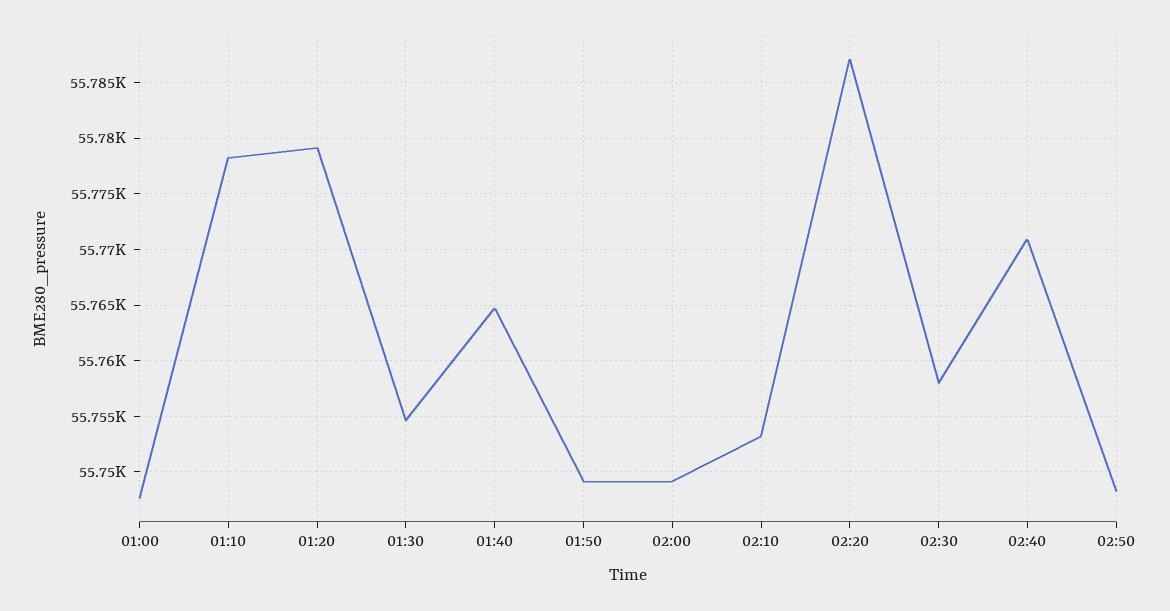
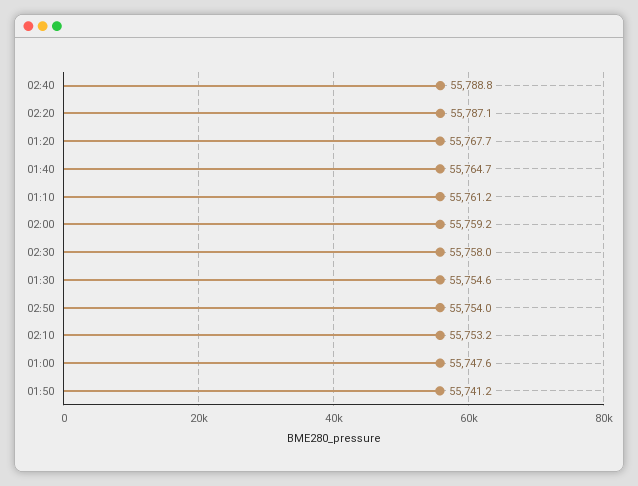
  {
    "01:00": 55747.6,
-   "01:10": 55778,
+   "01:10": 55761.2,
-   "01:20": 55779,
+   "01:20": 55767.7,
    "01:30": 55754.6,
    "01:40": 55764.7,
-   "01:50": 55749,
+   "01:50": 55741.2,
-   "02:00": 55749,
+   "02:00": 55759.2,
    "02:10": 55753.2,
    "02:20": 55787.1,
    "02:30": 55758,
-   "02:40": 55771,
+   "02:40": 55788.8,
-   "02:50": 55748
+   "02:50": 55754
  }

